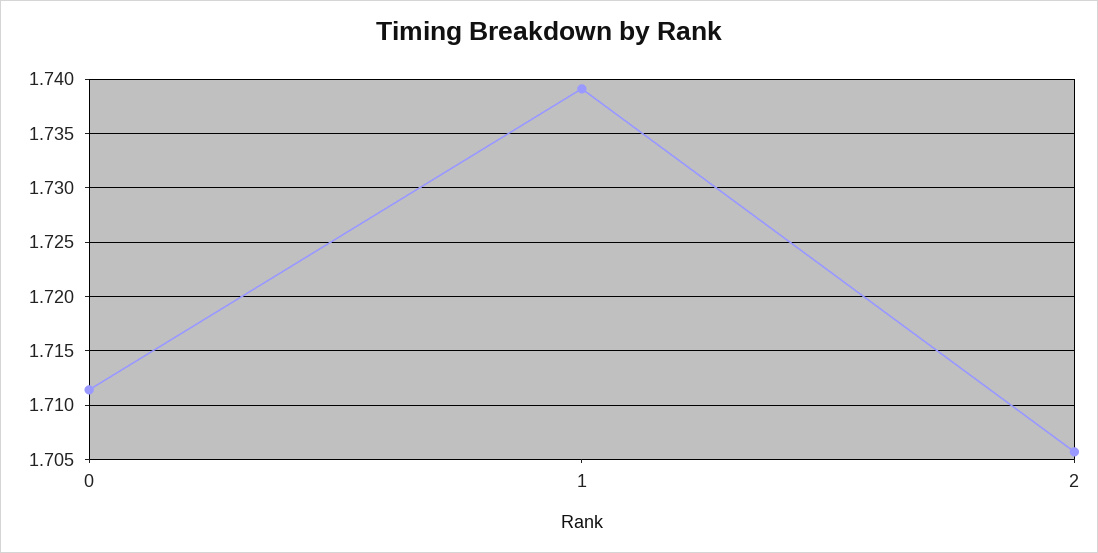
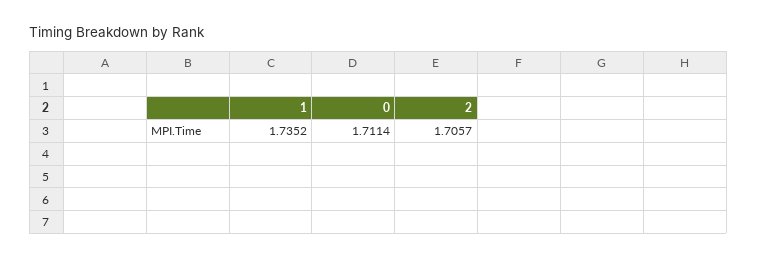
  {
    "0": 1.7114,
-   "1": 1.739,
+   "1": 1.7352,
    "2": 1.7057
  }

